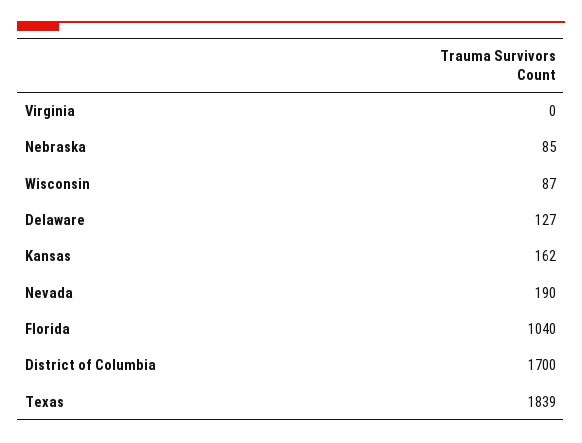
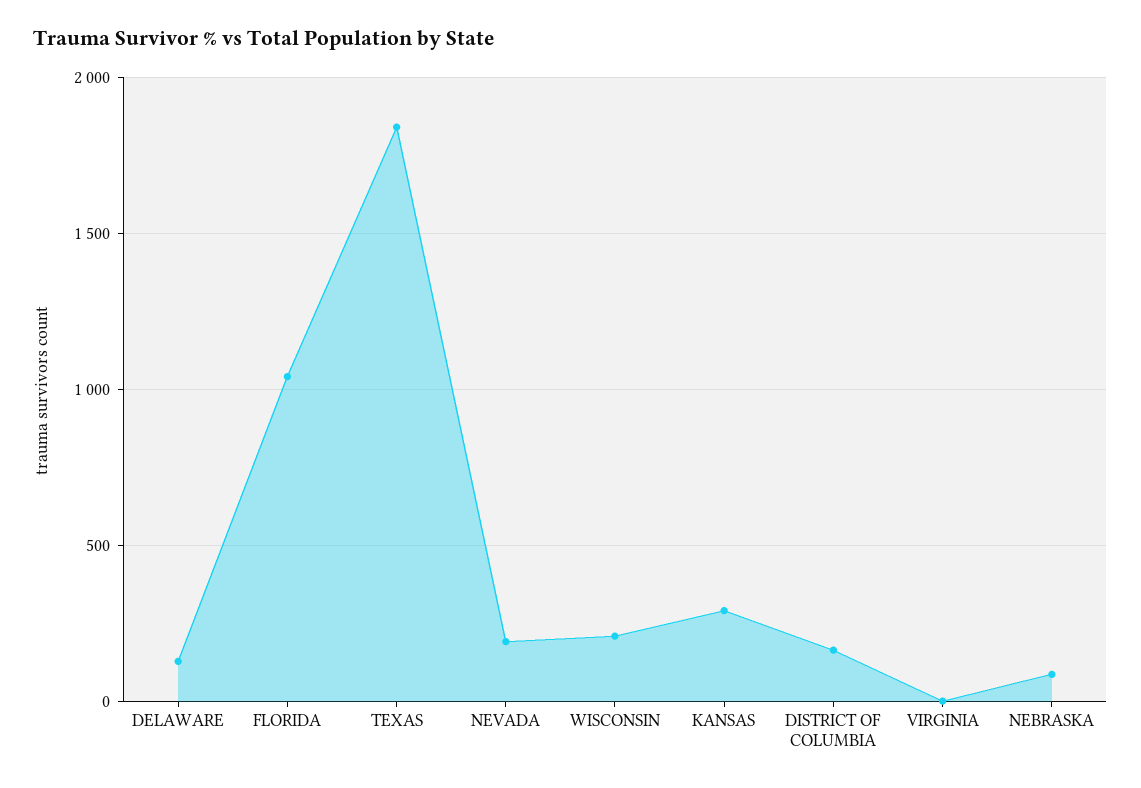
  {
    "Virginia": 0,
    "Nebraska": 85,
-   "Wisconsin": 87,
+   "Wisconsin": 200,
    "Delaware": 127,
-   "Kansas": 162,
+   "Kansas": 300,
    "Nevada": 190,
    "Florida": 1040,
-   "District of Columbia": 1700,
+   "District of Columbia": 150,
    "Texas": 1839
  }

